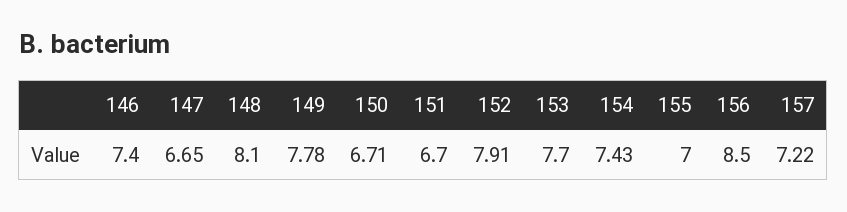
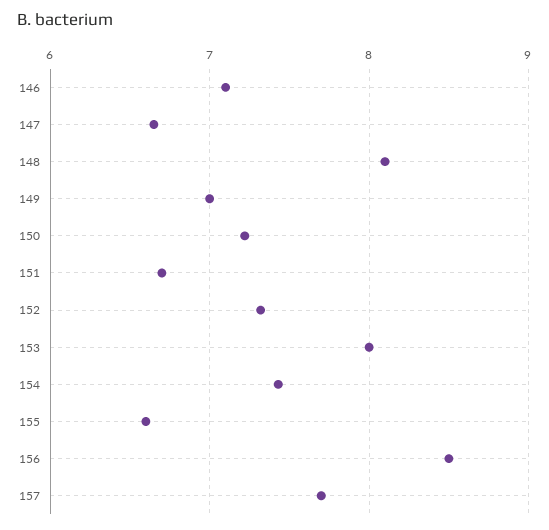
  {
-   "146": 7.4,
+   "146": 7.1,
    "147": 6.65,
    "148": 8.1,
-   "149": 7.78,
+   "149": 7,
-   "150": 6.71,
+   "150": 7.2,
    "151": 6.7,
-   "152": 7.91,
+   "152": 7.3,
-   "153": 7.7,
+   "153": 8,
    "154": 7.43,
-   "155": 7,
+   "155": 6.6,
    "156": 8.5,
-   "157": 7.22
+   "157": 7.7
  }

